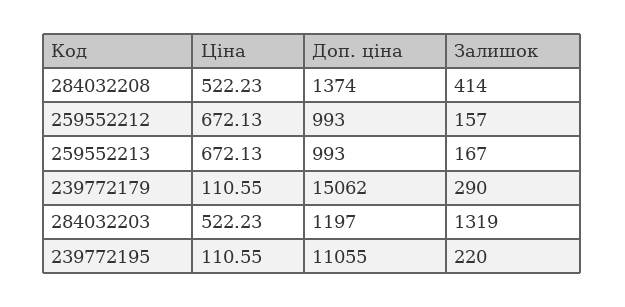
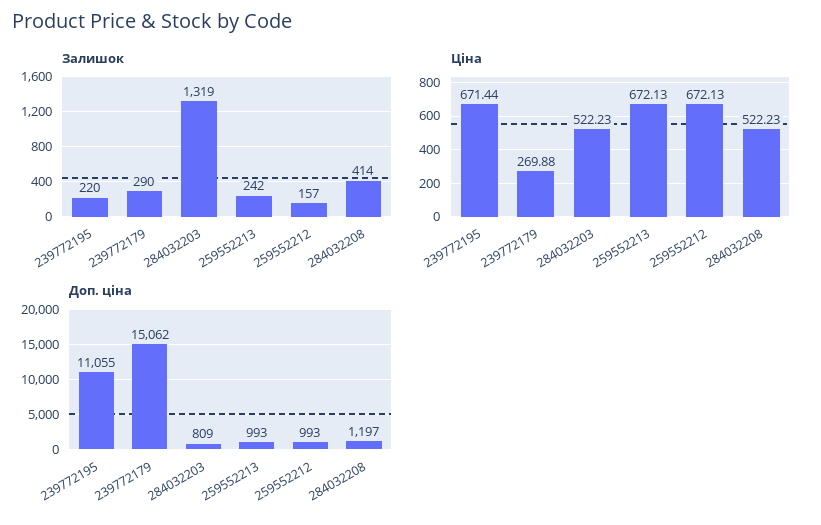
  {
    "Ціна": {
      "284032208": 522.23,
      "259552212": 672.13,
      "259552213": 672.13,
-     "239772179": 110.55,
+     "239772179": 269.88,
      "284032203": 522.23,
-     "239772195": 110.55
+     "239772195": 671.44
    },
    "Доп. ціна": {
-     "284032208": 1374,
+     "284032208": 1197,
      "259552212": 993,
      "259552213": 993,
      "239772179": 15062,
-     "284032203": 1197,
+     "284032203": 809,
      "239772195": 11055
    },
    "Залишок": {
      "284032208": 414,
      "259552212": 157,
-     "259552213": 167,
+     "259552213": 242,
      "239772179": 290,
      "284032203": 1319,
      "239772195": 220
    }
  }

